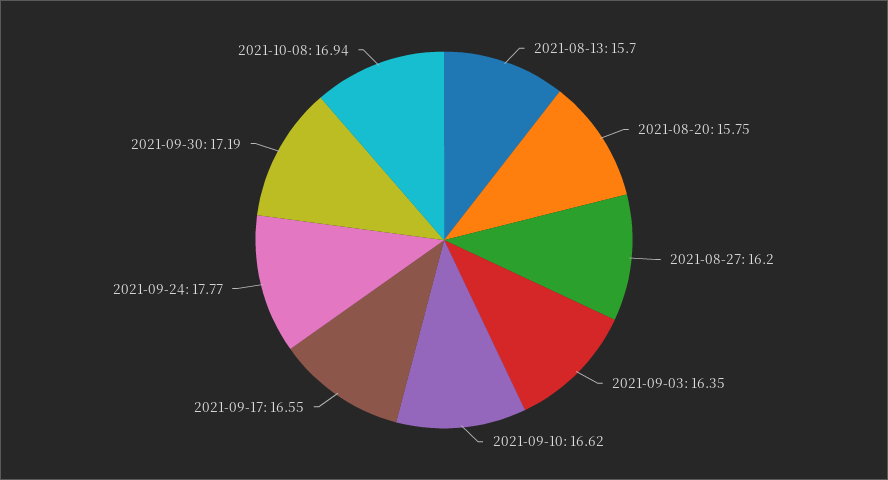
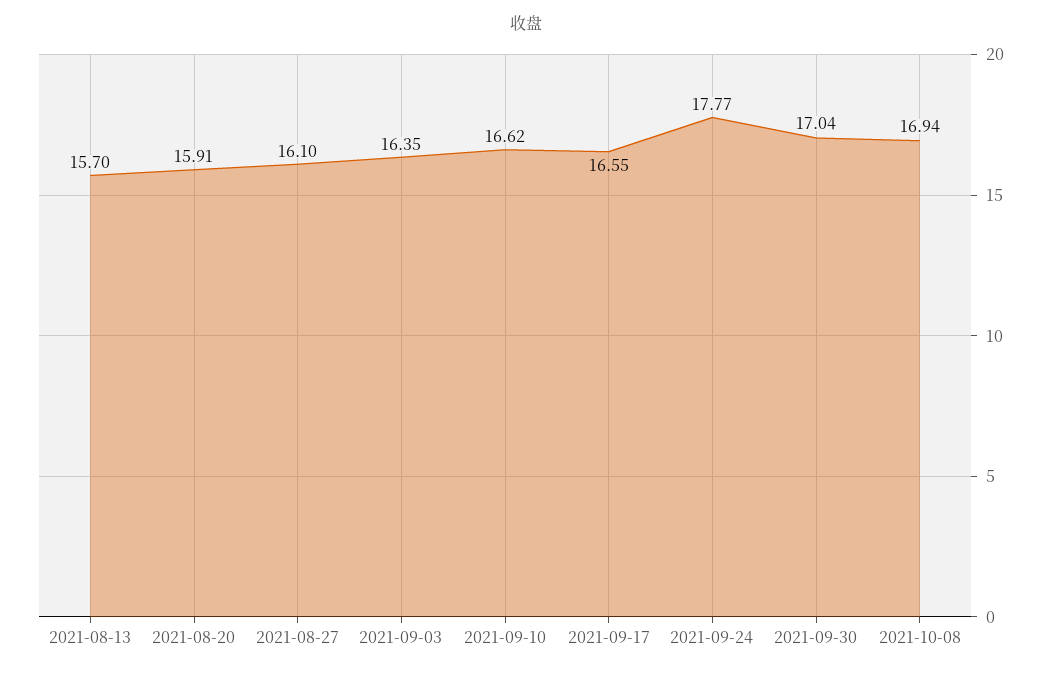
  {
    "2021-08-13": 15.7,
-   "2021-08-20": 15.75,
+   "2021-08-20": 15.91,
-   "2021-08-27": 16.2,
+   "2021-08-27": 16.1,
    "2021-09-03": 16.35,
    "2021-09-10": 16.62,
    "2021-09-17": 16.55,
    "2021-09-24": 17.77,
-   "2021-09-30": 17.19,
+   "2021-09-30": 17.04,
    "2021-10-08": 16.94
  }

